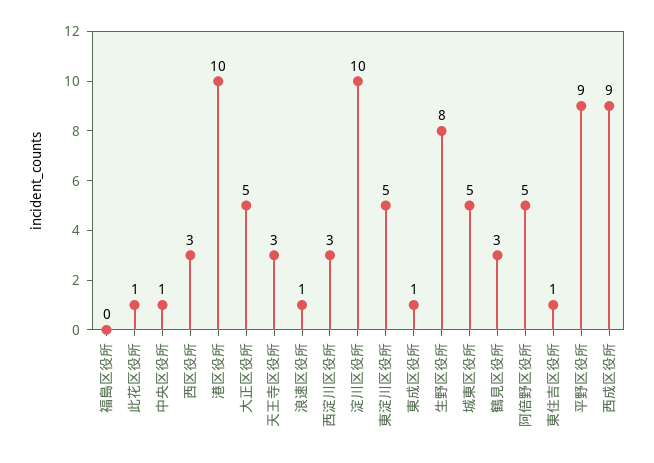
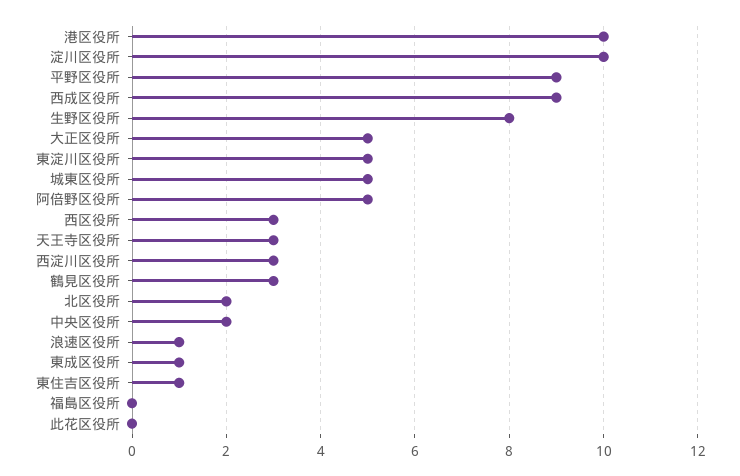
  {
    "福島区役所": 0,
-   "此花区役所": 1,
+   "此花区役所": 0,
-   "中央区役所": 1,
+   "中央区役所": 2,
    "西区役所": 3,
    "港区役所": 10,
    "大正区役所": 5,
    "天王寺区役所": 3,
    "浪速区役所": 1,
    "西淀川区役所": 3,
    "淀川区役所": 10,
    "東淀川区役所": 5,
    "東成区役所": 1,
    "生野区役所": 8,
    "城東区役所": 5,
    "鶴見区役所": 3,
    "阿倍野区役所": 5,
    "東住吉区役所": 1,
    "平野区役所": 9,
-   "西成区役所": 9
+   "西成区役所": 9,
+   "北区役所": 2
  }

